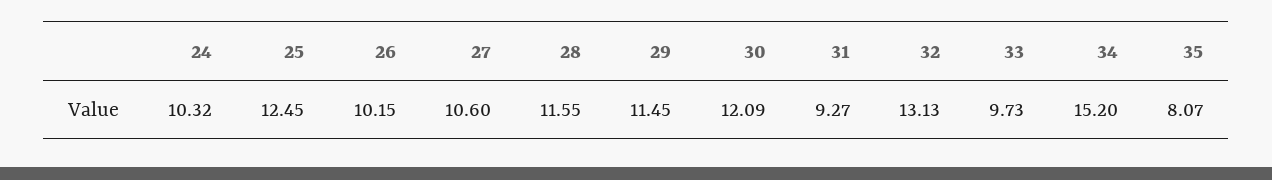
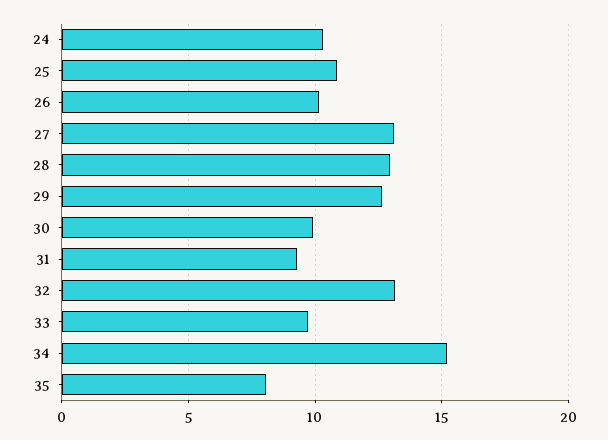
  {
    "24": 10.32,
-   "25": 12.45,
+   "25": 11,
    "26": 10.15,
-   "27": 10.6,
+   "27": 13,
-   "28": 11.55,
+   "28": 13,
-   "29": 11.45,
+   "29": 12.5,
-   "30": 12.09,
+   "30": 10,
    "31": 9.27,
    "32": 13.13,
    "33": 9.73,
    "34": 15.2,
    "35": 8.07
  }

